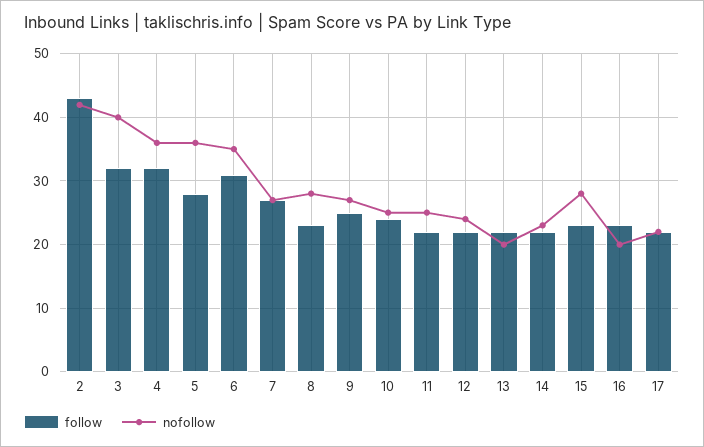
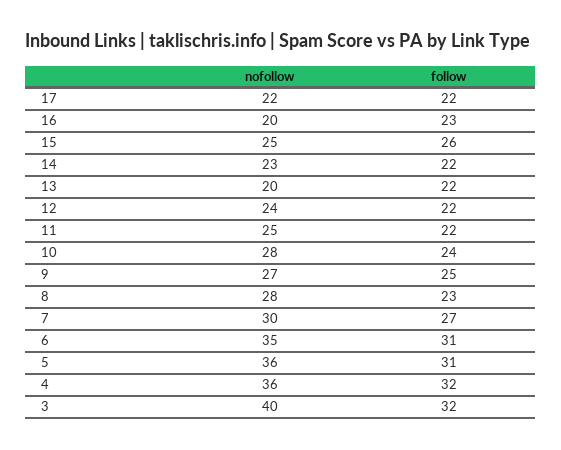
  {
    "follow": {
-     "2": 43,
      "3": 32,
      "4": 32,
-     "5": 28,
+     "5": 31,
      "6": 31,
      "7": 27,
      "8": 23,
      "9": 25,
      "10": 24,
      "11": 22,
      "12": 22,
      "13": 22,
      "14": 22,
-     "15": 23,
+     "15": 26,
      "16": 23,
      "17": 22
    },
    "nofollow": {
-     "2": 42,
      "3": 40,
      "4": 36,
      "5": 36,
      "6": 35,
-     "7": 27,
+     "7": 30,
      "8": 28,
      "9": 27,
-     "10": 25,
+     "10": 28,
      "11": 25,
      "12": 24,
      "13": 20,
      "14": 23,
-     "15": 28,
+     "15": 25,
      "16": 20,
      "17": 22
    }
  }

